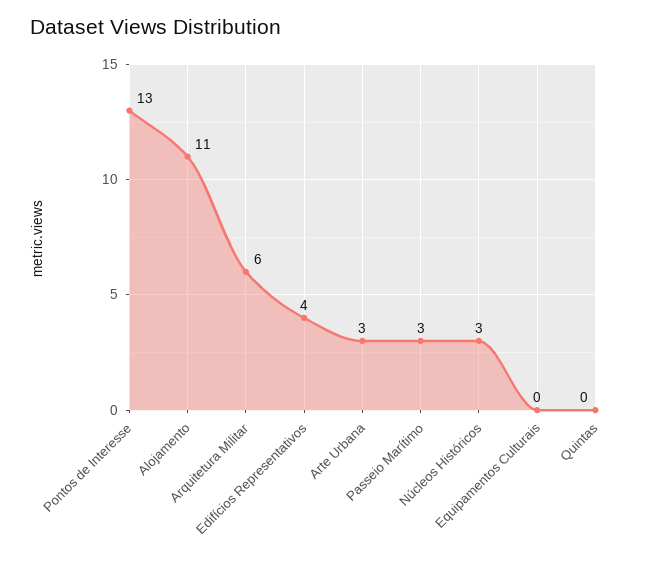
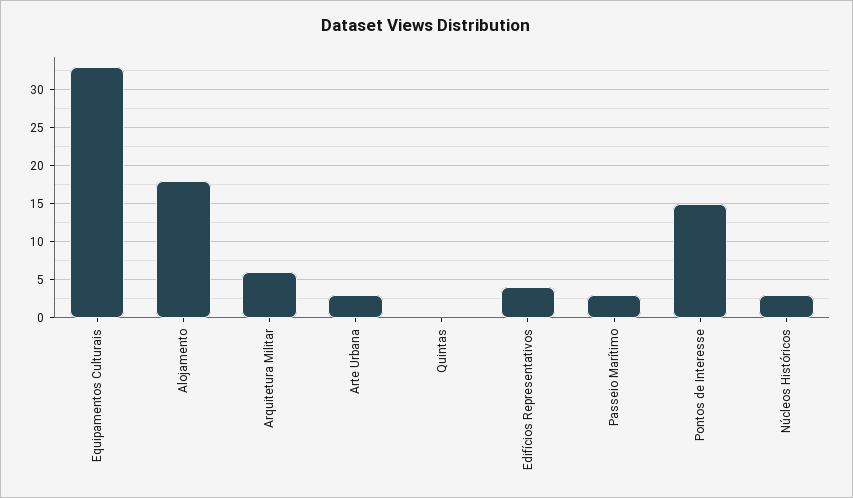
  {
-   "Pontos de Interesse": 13,
+   "Pontos de Interesse": 15,
-   "Alojamento": 11,
+   "Alojamento": 18,
    "Arquitetura Militar": 6,
    "Edifícios Representativos": 4,
    "Arte Urbana": 3,
    "Passeio Marítimo": 3,
    "Núcleos Históricos": 3,
-   "Equipamentos Culturais": 0,
+   "Equipamentos Culturais": 33,
    "Quintas": 0
  }

